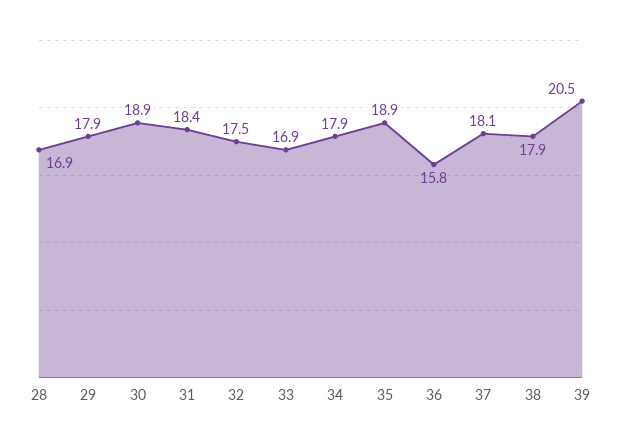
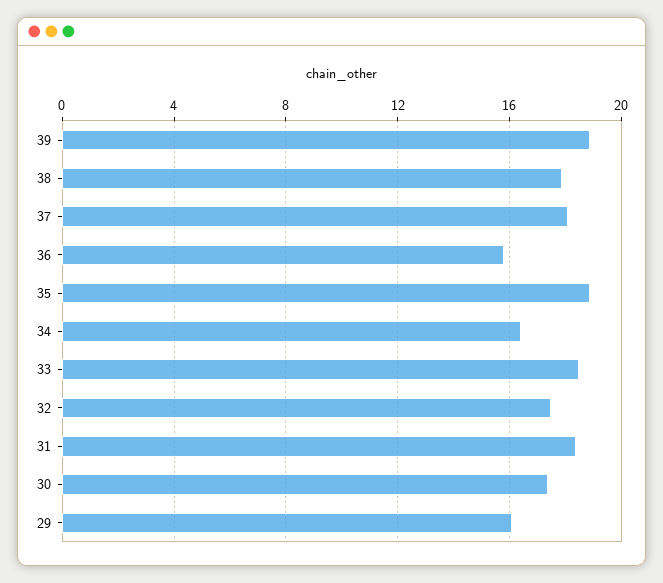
  {
-   "28": 16.9,
-   "29": 17.9,
+   "29": 16,
-   "30": 18.9,
+   "30": 17.5,
    "31": 18.4,
    "32": 17.5,
-   "33": 16.9,
+   "33": 18.5,
-   "34": 17.9,
+   "34": 16.5,
    "35": 18.9,
    "36": 15.8,
    "37": 18.1,
    "38": 17.9,
-   "39": 20.5
+   "39": 19
  }

